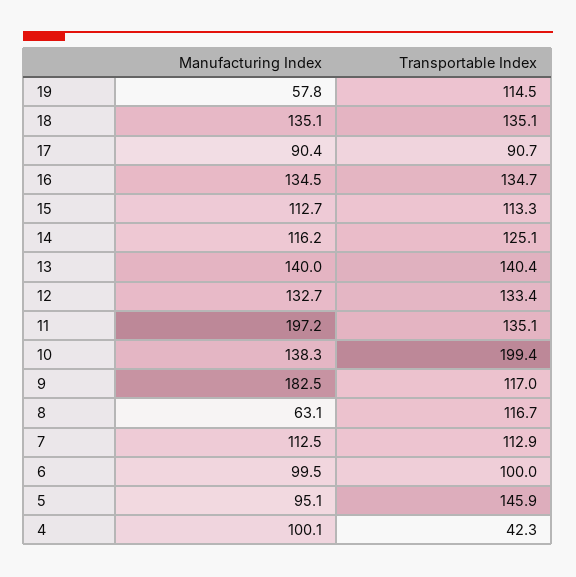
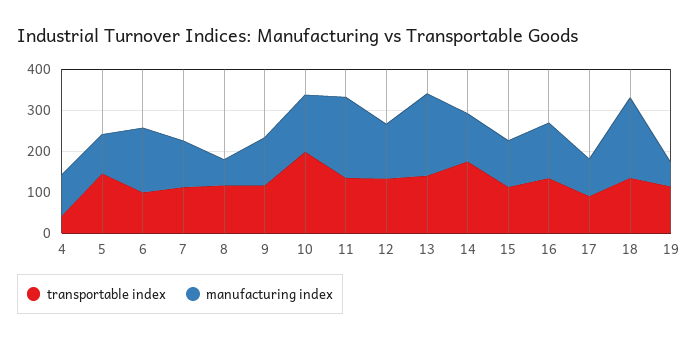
  {
    "Manufacturing Index": {
      "19": 57.8,
-     "18": 135.1,
+     "18": 200,
      "17": 90.4,
      "16": 134.5,
      "15": 112.7,
      "14": 116.2,
-     "13": 140,
+     "13": 200,
      "12": 132.7,
      "11": 197.2,
      "10": 138.3,
-     "9": 182.5,
+     "9": 120,
      "8": 63.1,
      "7": 112.5,
-     "6": 99.5,
+     "6": 160,
      "5": 95.1,
      "4": 100.1
    },
    "Transportable Index": {
      "19": 114.5,
      "18": 135.1,
      "17": 90.7,
      "16": 134.7,
      "15": 113.3,
-     "14": 125.1,
+     "14": 180,
      "13": 140.4,
      "12": 133.4,
      "11": 135.1,
      "10": 199.4,
      "9": 117,
      "8": 116.7,
      "7": 112.9,
      "6": 100,
      "5": 145.9,
      "4": 42.3
    }
  }

